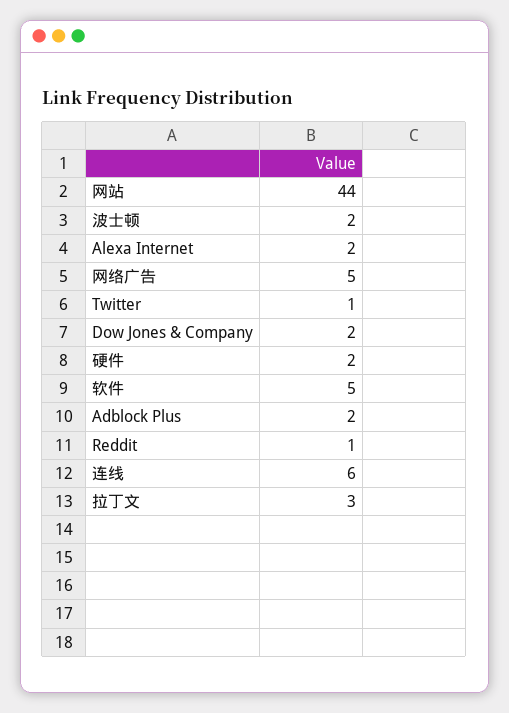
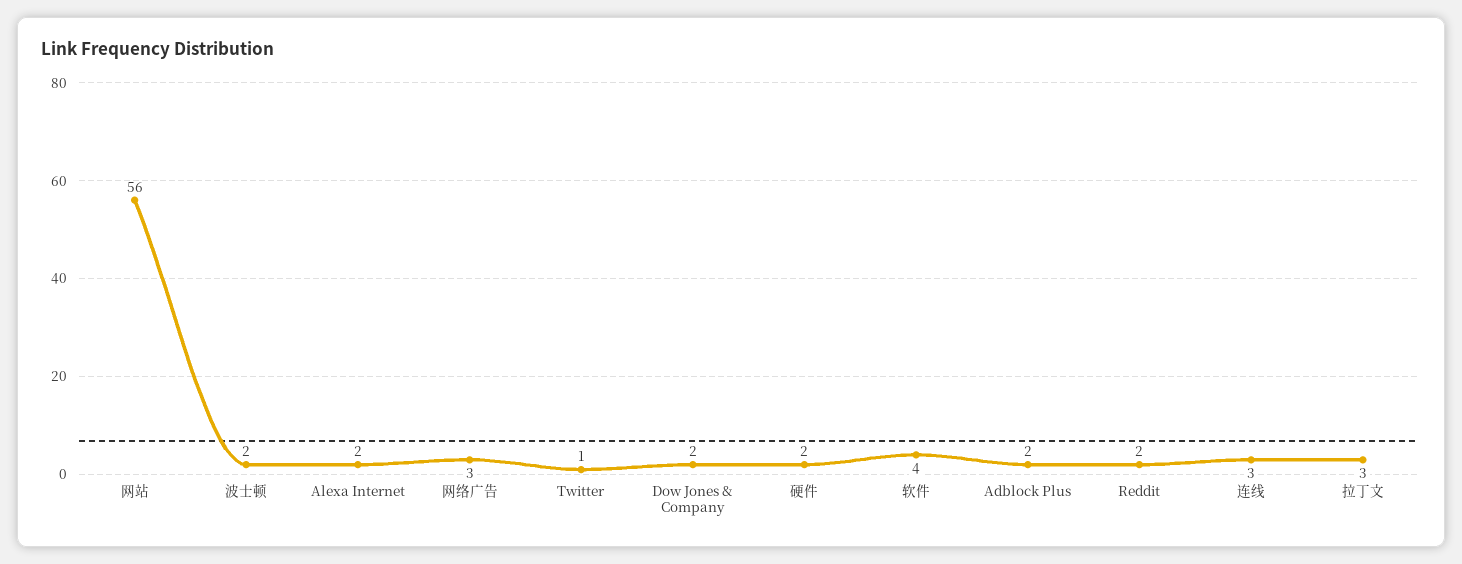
  {
-   "网站": 44,
+   "网站": 56,
    "波士顿": 2,
    "Alexa Internet": 2,
-   "网络广告": 5,
+   "网络广告": 3,
    "Twitter": 1,
    "Dow Jones & Company": 2,
    "硬件": 2,
-   "软件": 5,
+   "软件": 4,
    "Adblock Plus": 2,
-   "Reddit": 1,
+   "Reddit": 2,
-   "连线": 6,
+   "连线": 3,
    "拉丁文": 3
  }

